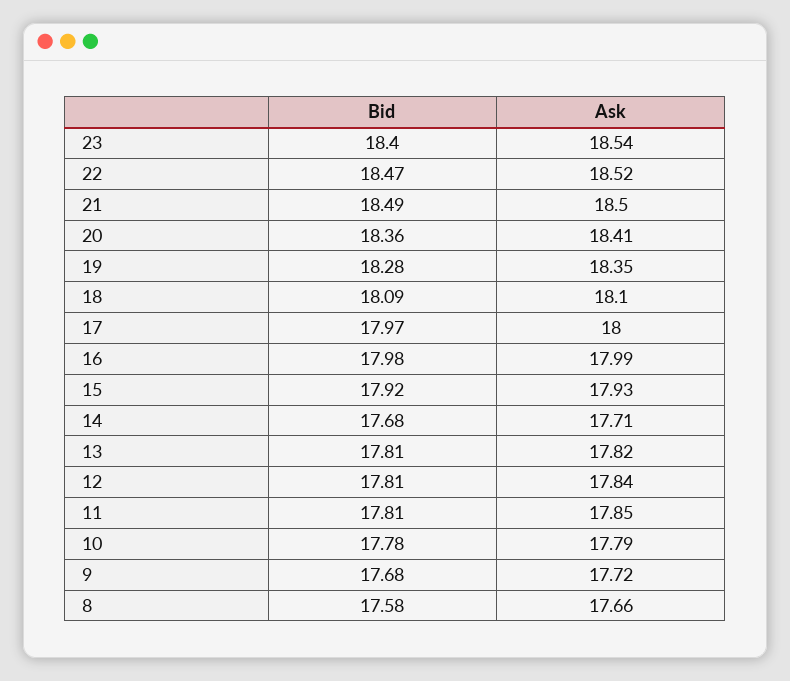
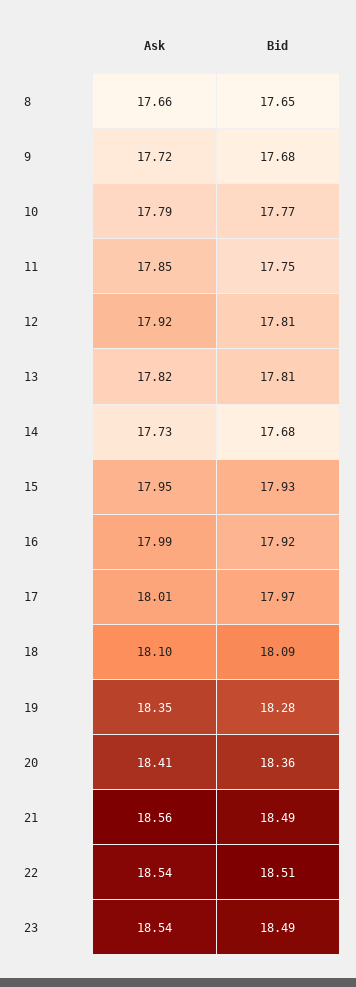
  {
    "Bid": {
-     "23": 18.4,
+     "23": 18.49,
-     "22": 18.47,
+     "22": 18.51,
      "21": 18.49,
      "20": 18.36,
      "19": 18.28,
      "18": 18.09,
      "17": 17.97,
-     "16": 17.98,
+     "16": 17.92,
-     "15": 17.92,
+     "15": 17.93,
      "14": 17.68,
      "13": 17.81,
      "12": 17.81,
-     "11": 17.81,
+     "11": 17.75,
-     "10": 17.78,
+     "10": 17.77,
      "9": 17.68,
-     "8": 17.58
+     "8": 17.65
    },
    "Ask": {
      "23": 18.54,
-     "22": 18.52,
+     "22": 18.54,
-     "21": 18.5,
+     "21": 18.56,
      "20": 18.41,
      "19": 18.35,
      "18": 18.1,
-     "17": 18,
+     "17": 18.01,
      "16": 17.99,
-     "15": 17.93,
+     "15": 17.95,
-     "14": 17.71,
+     "14": 17.73,
      "13": 17.82,
-     "12": 17.84,
+     "12": 17.92,
      "11": 17.85,
      "10": 17.79,
      "9": 17.72,
      "8": 17.66
    }
  }

